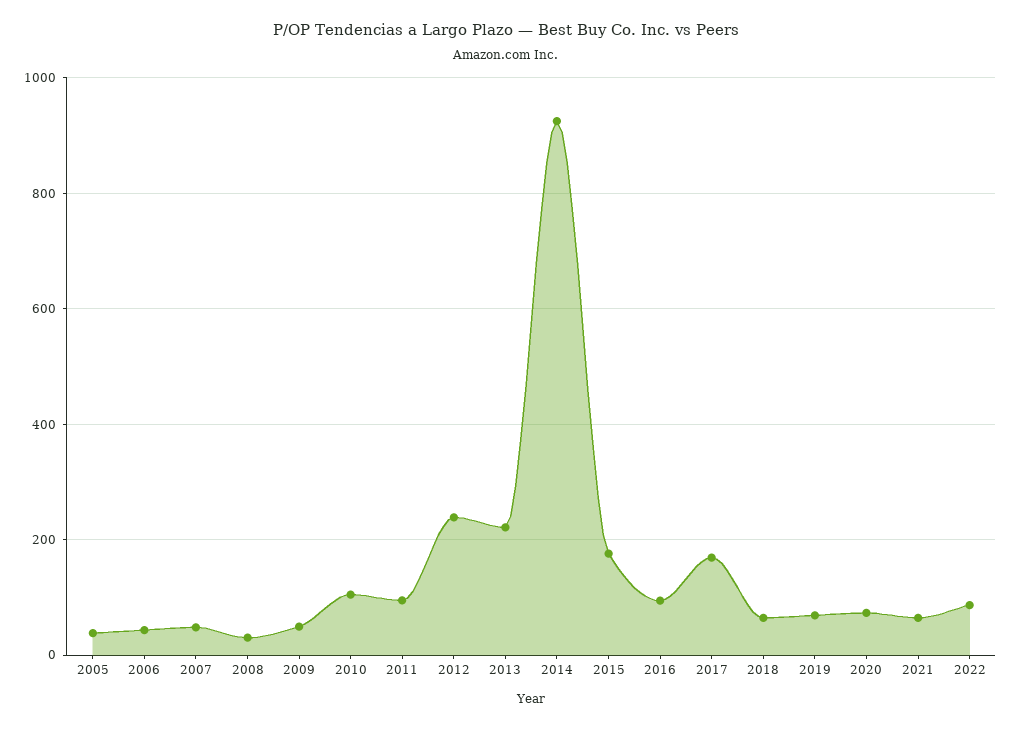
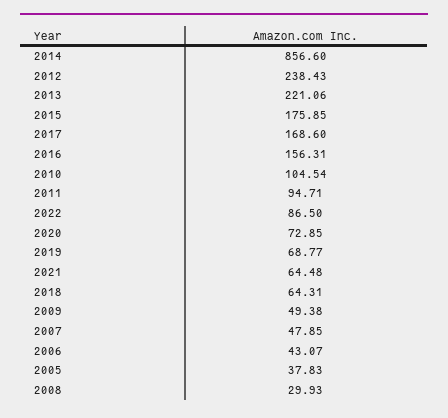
  {
    "2005": 37.83,
    "2006": 43.07,
    "2007": 47.85,
    "2008": 29.93,
    "2009": 49.38,
    "2010": 104.54,
    "2011": 94.71,
    "2012": 238.43,
    "2013": 221.06,
-   "2014": 920,
+   "2014": 856.6,
    "2015": 175.85,
-   "2016": 100,
+   "2016": 156.31,
    "2017": 168.6,
    "2018": 64.31,
    "2019": 68.77,
    "2020": 72.85,
    "2021": 64.48,
    "2022": 86.5
  }

